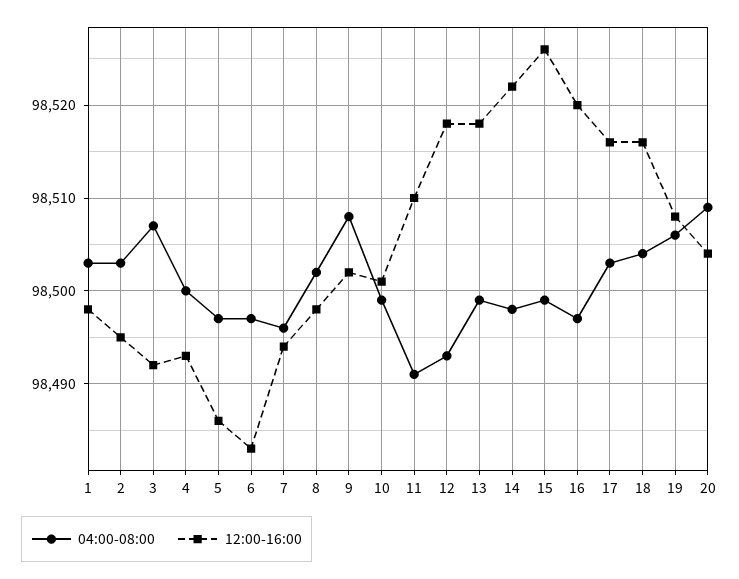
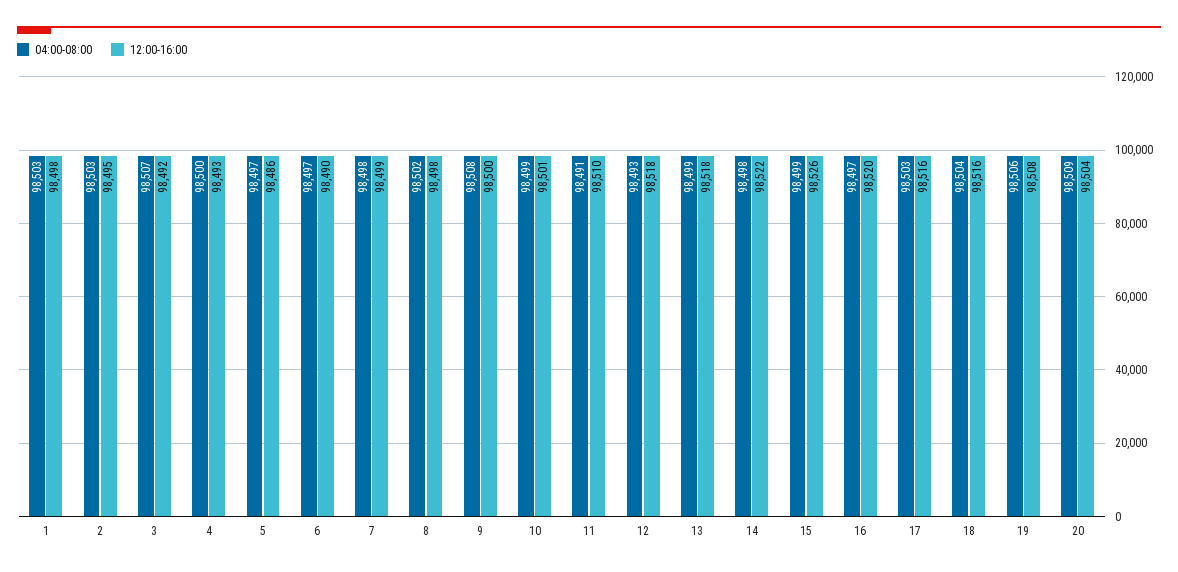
  {
    "04:00-08:00": {
      "1": 98503,
      "2": 98503,
      "3": 98507,
      "4": 98500,
      "5": 98497,
      "6": 98497,
-     "7": 98496,
+     "7": 98498,
      "8": 98502,
      "9": 98508,
      "10": 98499,
      "11": 98491,
      "12": 98493,
      "13": 98499,
      "14": 98498,
      "15": 98499,
      "16": 98497,
      "17": 98503,
      "18": 98504,
      "19": 98506,
      "20": 98509
    },
    "12:00-16:00": {
      "1": 98498,
      "2": 98495,
      "3": 98492,
      "4": 98493,
      "5": 98486,
-     "6": 98483,
+     "6": 98490,
-     "7": 98494,
+     "7": 98499,
      "8": 98498,
-     "9": 98502,
+     "9": 98500,
      "10": 98501,
      "11": 98510,
      "12": 98518,
      "13": 98518,
      "14": 98522,
      "15": 98526,
      "16": 98520,
      "17": 98516,
      "18": 98516,
      "19": 98508,
      "20": 98504
    }
  }

